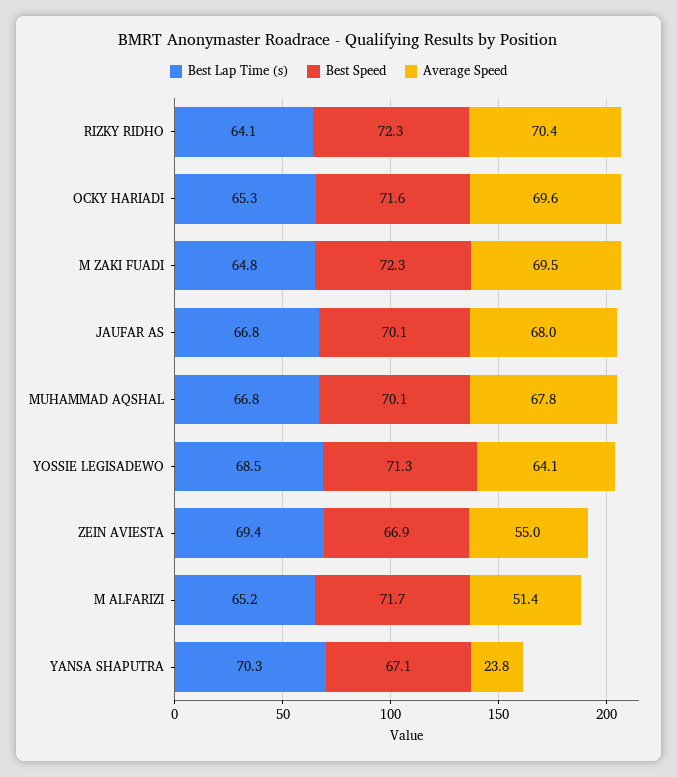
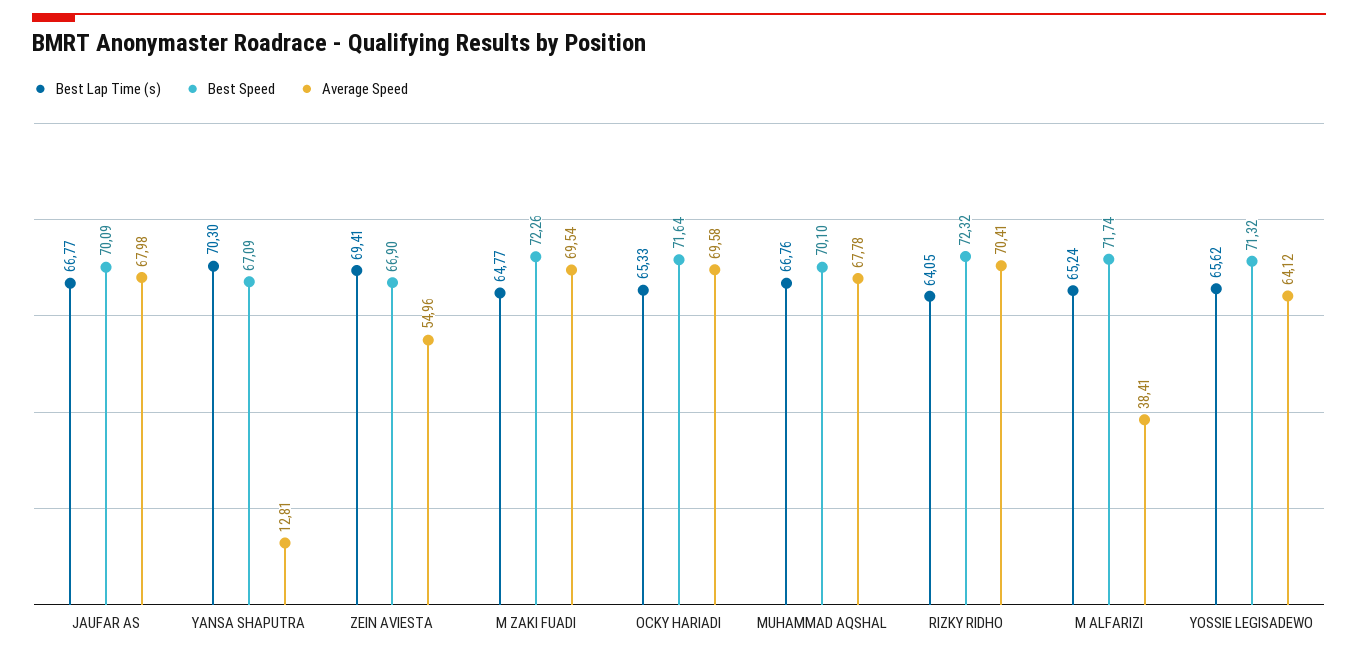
  {
    "Best Lap Time (s)": {
      "RIZKY RIDHO": 64.05,
      "OCKY HARIADI": 65.33,
      "M ZAKI FUADI": 64.77,
      "JAUFAR AS": 66.77,
      "MUHAMMAD AQSHAL": 66.76,
-     "YOSSIE LEGISADEWO": 68.5,
+     "YOSSIE LEGISADEWO": 65.62,
      "ZEIN AVIESTA": 69.41,
      "M ALFARIZI": 65.24,
      "YANSA SHAPUTRA": 70.3
    },
    "Best Speed": {
      "RIZKY RIDHO": 72.32,
      "OCKY HARIADI": 71.64,
      "M ZAKI FUADI": 72.26,
      "JAUFAR AS": 70.09,
      "MUHAMMAD AQSHAL": 70.1,
      "YOSSIE LEGISADEWO": 71.32,
      "ZEIN AVIESTA": 66.9,
      "M ALFARIZI": 71.74,
      "YANSA SHAPUTRA": 67.09
    },
    "Average Speed": {
      "RIZKY RIDHO": 70.41,
      "OCKY HARIADI": 69.58,
      "M ZAKI FUADI": 69.54,
      "JAUFAR AS": 67.98,
      "MUHAMMAD AQSHAL": 67.78,
      "YOSSIE LEGISADEWO": 64.12,
      "ZEIN AVIESTA": 54.96,
-     "M ALFARIZI": 51.4,
+     "M ALFARIZI": 38.41,
-     "YANSA SHAPUTRA": 23.8
+     "YANSA SHAPUTRA": 12.81
    }
  }

